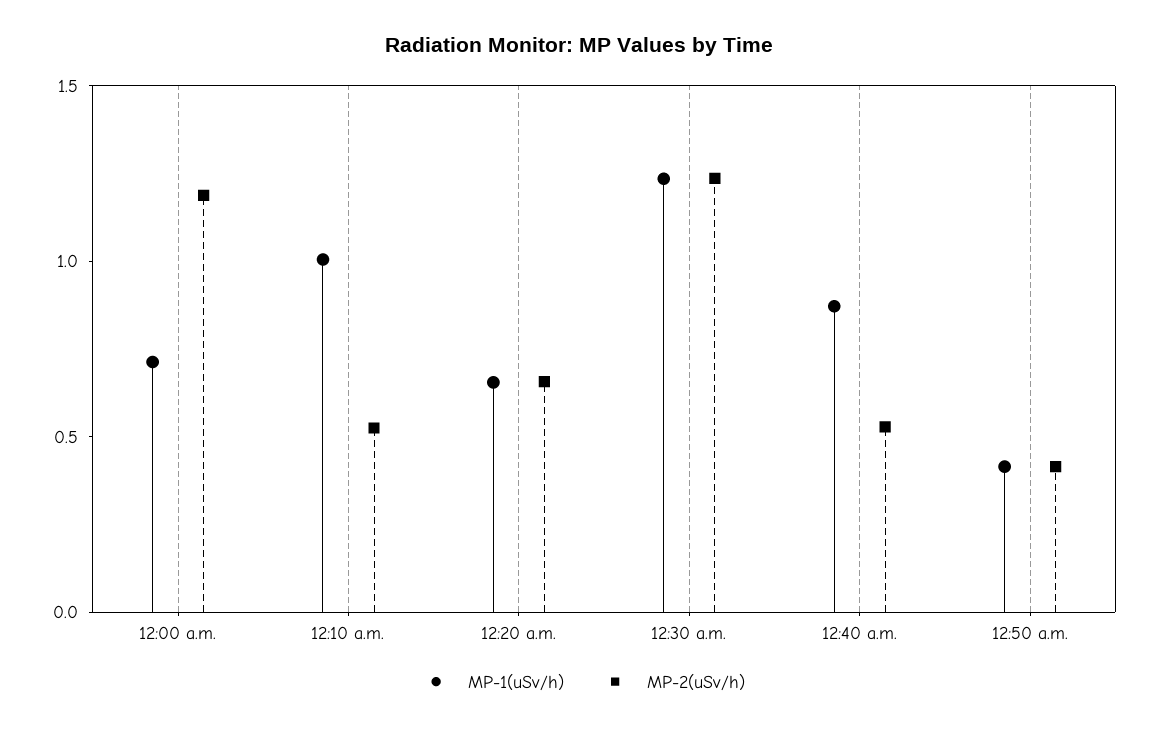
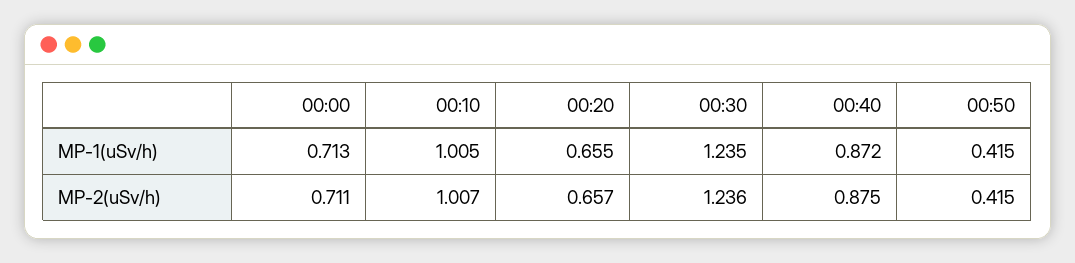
  {
    "MP-1(uSv/h)": {
      "12:00 a.m.": 0.713,
      "12:10 a.m.": 1.005,
      "12:20 a.m.": 0.655,
      "12:30 a.m.": 1.235,
      "12:40 a.m.": 0.872,
      "12:50 a.m.": 0.415
    },
    "MP-2(uSv/h)": {
-     "12:00 a.m.": 1.2,
+     "12:00 a.m.": 0.711,
-     "12:10 a.m.": 0.5,
+     "12:10 a.m.": 1.007,
      "12:20 a.m.": 0.657,
      "12:30 a.m.": 1.236,
-     "12:40 a.m.": 0.5,
+     "12:40 a.m.": 0.875,
      "12:50 a.m.": 0.415
    }
  }

